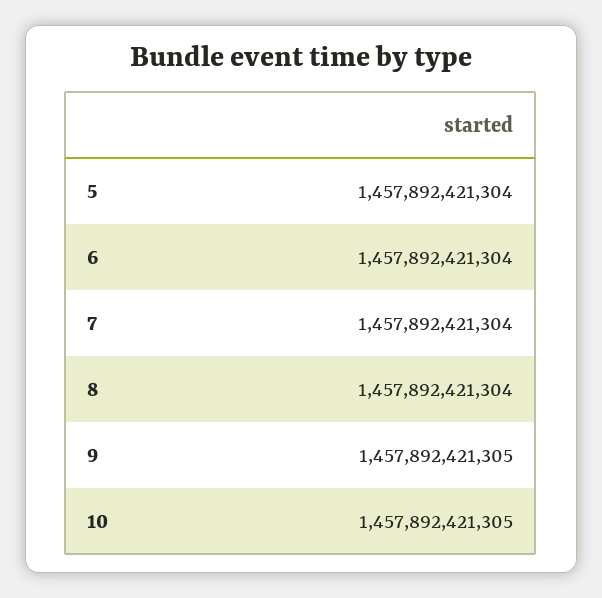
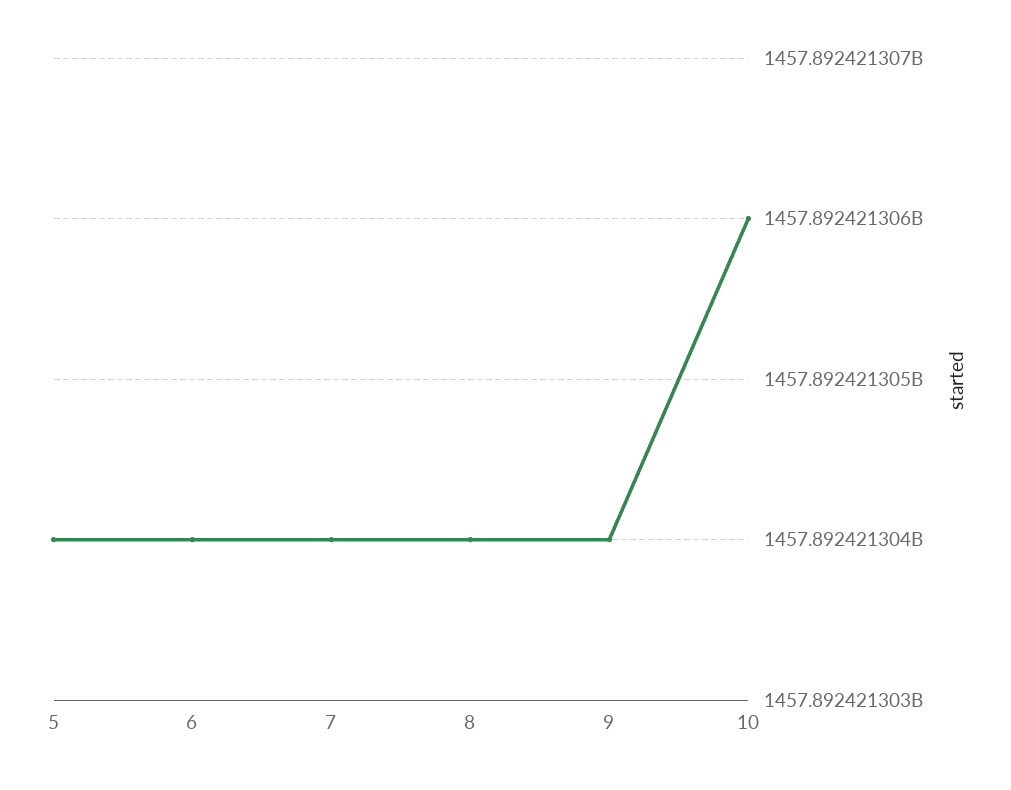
  {
    "5": 1457892421304,
    "6": 1457892421304,
    "7": 1457892421304,
    "8": 1457892421304,
-   "9": 1457892421305,
+   "9": 1457892421304,
-   "10": 1457892421305
+   "10": 1457892421306
  }

